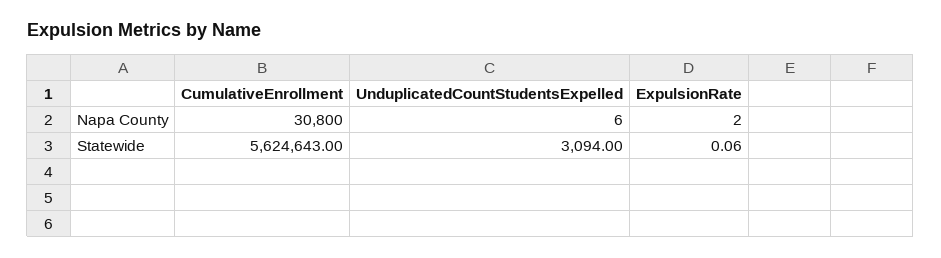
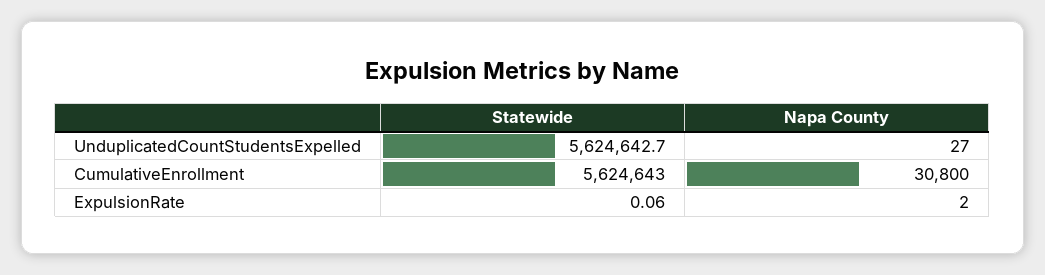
  {
    "CumulativeEnrollment": {
      "Napa County": 30800,
      "Statewide": 5624643
    },
    "UnduplicatedCountStudentsExpelled": {
-     "Napa County": 6,
+     "Napa County": 27,
-     "Statewide": 3094
+     "Statewide": 5624642.7
    },
    "ExpulsionRate": {
      "Napa County": 2,
      "Statewide": 0.06
    }
  }

